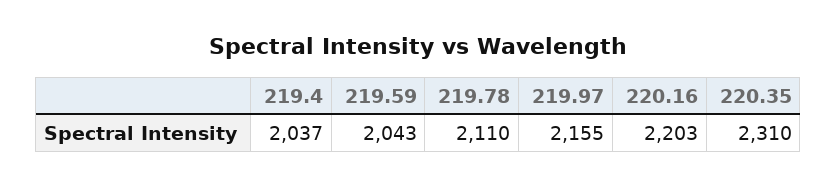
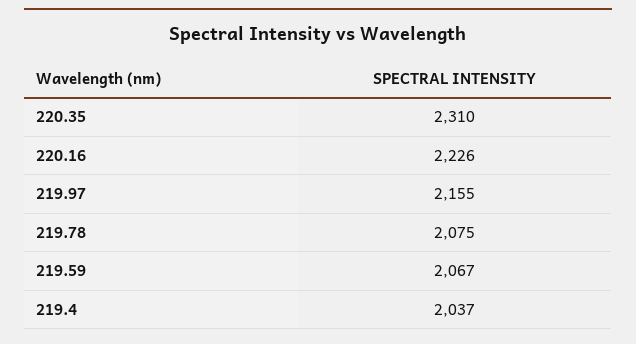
  {
    "219.4": 2037,
-   "219.59": 2043,
+   "219.59": 2067,
-   "219.78": 2110,
+   "219.78": 2075,
    "219.97": 2155,
-   "220.16": 2203,
+   "220.16": 2226,
    "220.35": 2310
  }

